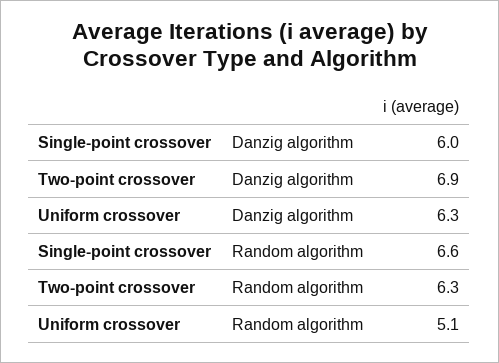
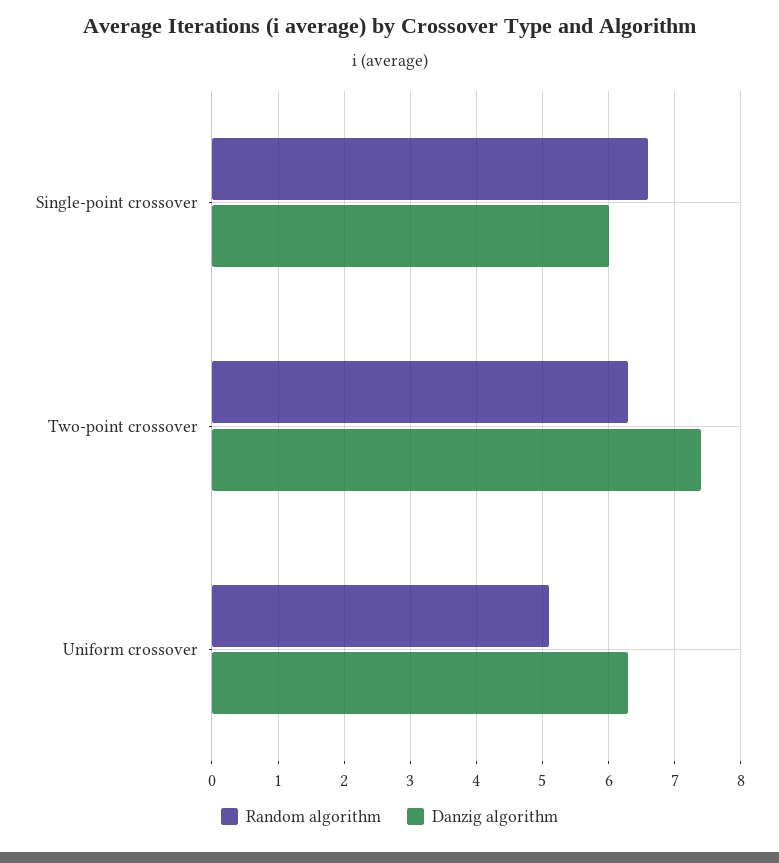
  {
    "Danzig algorithm": {
      "Single-point crossover": 6,
-     "Two-point crossover": 6.9,
+     "Two-point crossover": 7.4,
      "Uniform crossover": 6.3
    },
    "Random algorithm": {
      "Single-point crossover": 6.6,
      "Two-point crossover": 6.3,
      "Uniform crossover": 5.1
    }
  }

